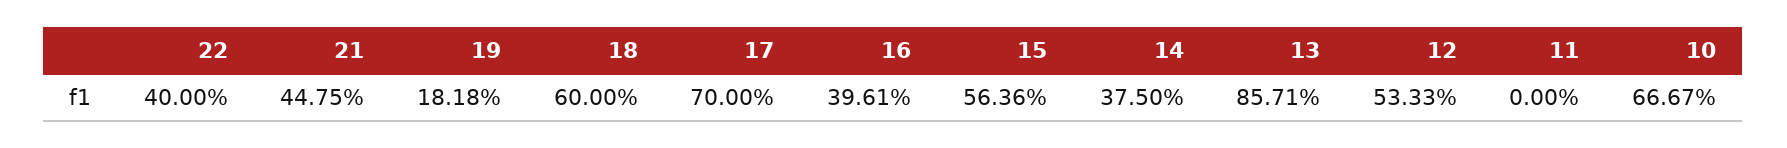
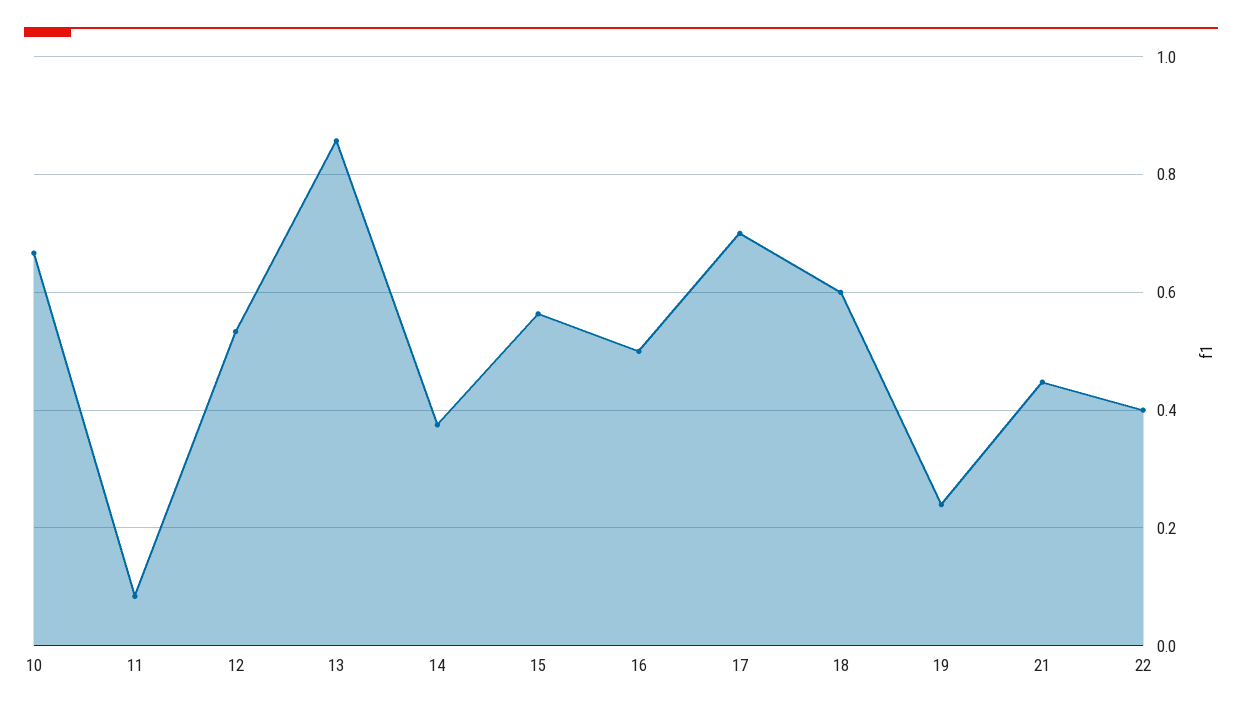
  {
    "22": 0.4,
    "21": 0.4475,
-   "19": 0.1818,
+   "19": 0.24,
    "18": 0.6,
    "17": 0.7,
-   "16": 0.3961,
+   "16": 0.5,
    "15": 0.5636,
    "14": 0.375,
    "13": 0.8571,
    "12": 0.5333,
-   "11": 0,
+   "11": 0.08,
    "10": 0.6667
  }

